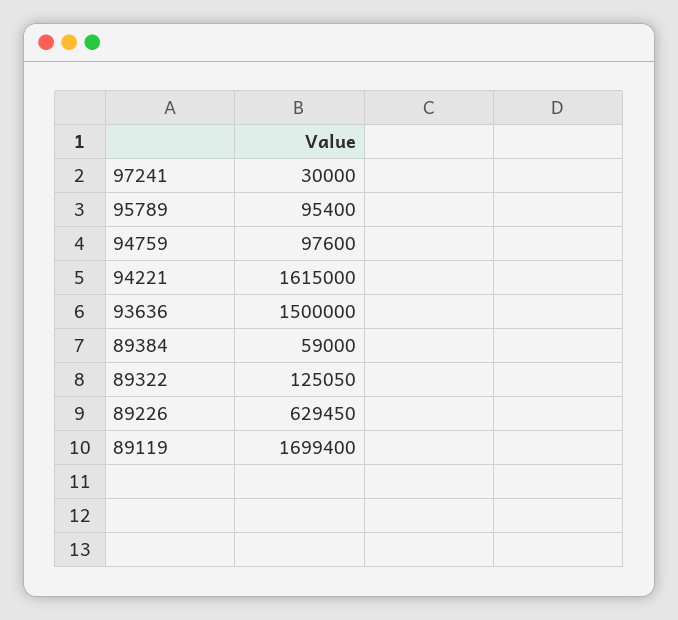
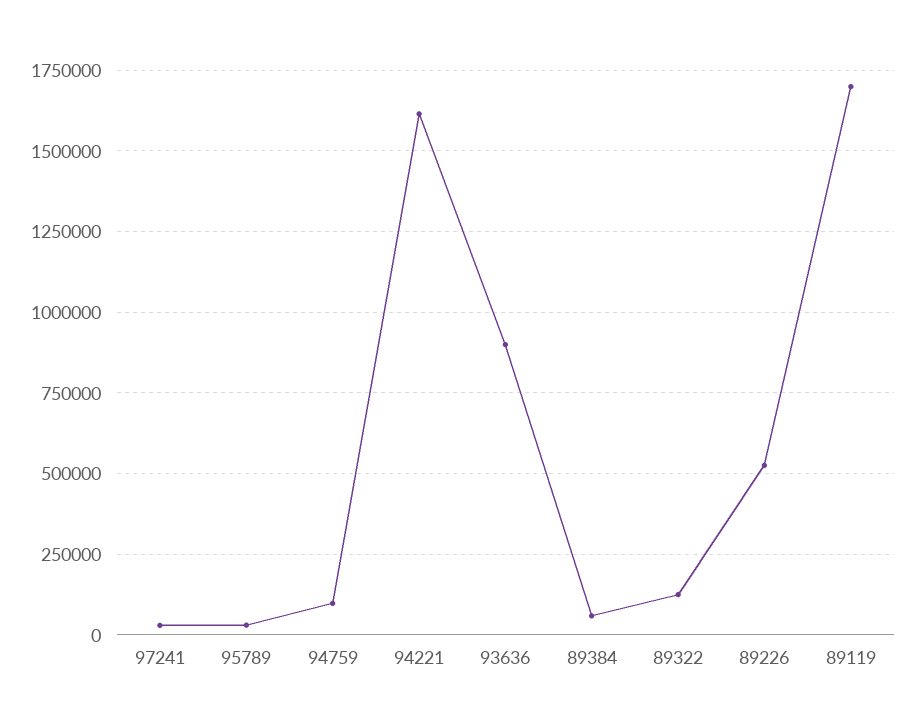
  {
    "97241": 30000,
-   "95789": 95400,
+   "95789": 25000,
    "94759": 97600,
    "94221": 1615000,
-   "93636": 1500000,
+   "93636": 900000,
    "89384": 59000,
    "89322": 125050,
-   "89226": 629450,
+   "89226": 525000,
    "89119": 1699400
  }

